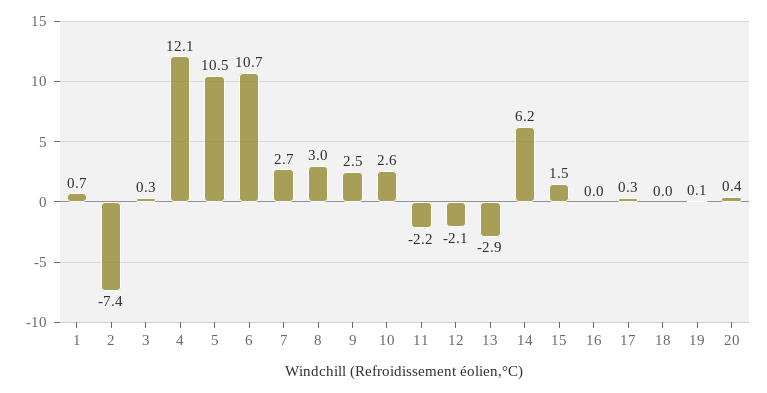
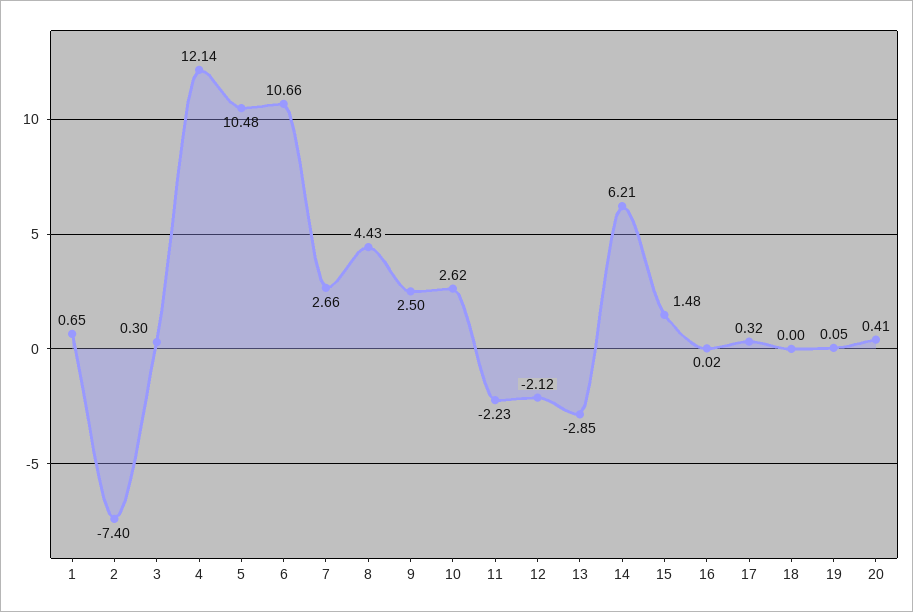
  {
    "1": 0.65,
    "2": -7.4,
    "3": 0.3,
    "4": 12.14,
    "5": 10.48,
    "6": 10.66,
    "7": 2.66,
-   "8": 3,
+   "8": 4.43,
    "9": 2.5,
    "10": 2.62,
    "11": -2.23,
    "12": -2.12,
    "13": -2.85,
    "14": 6.21,
    "15": 1.48,
    "16": 0.02,
    "17": 0.32,
    "18": 0,
    "19": 0.05,
    "20": 0.41
  }

